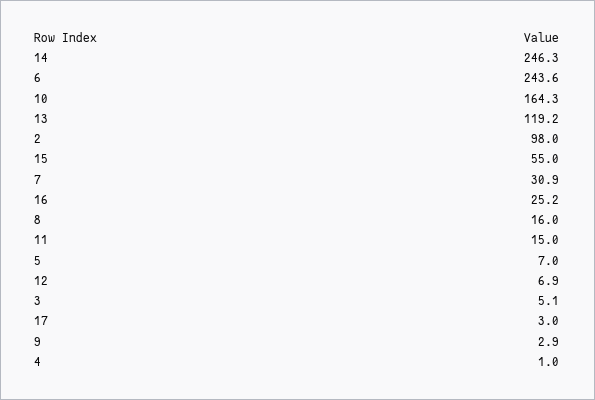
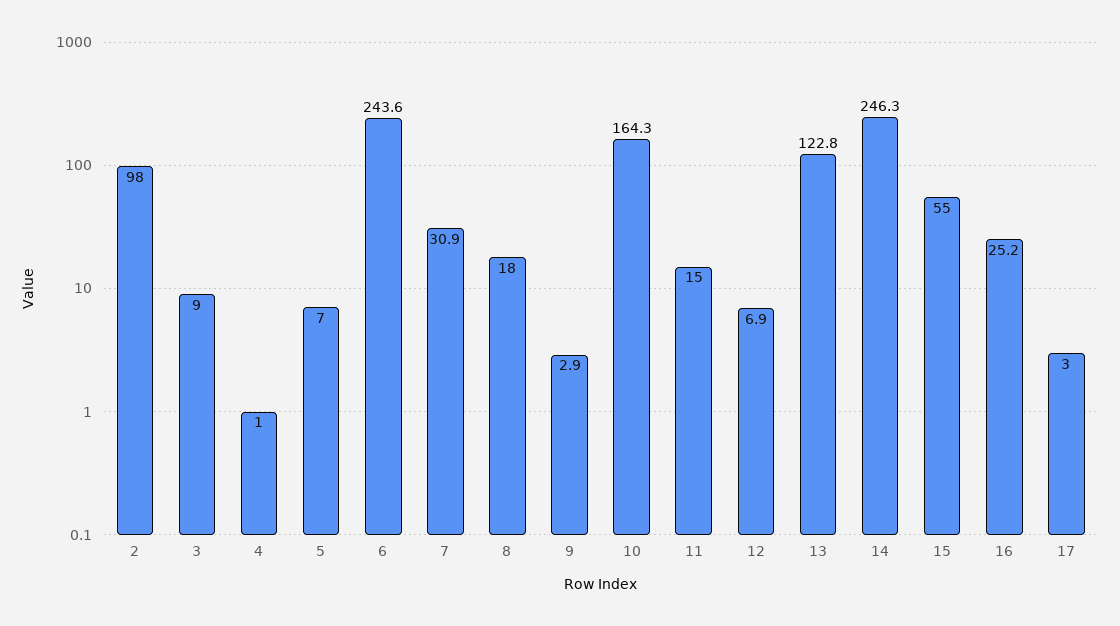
  {
    "14": 246.3,
    "6": 243.6,
    "10": 164.3,
-   "13": 119.2,
+   "13": 122.8,
    "2": 98,
    "15": 55,
    "7": 30.9,
    "16": 25.2,
-   "8": 16,
+   "8": 18,
    "11": 15,
    "5": 7,
    "12": 6.9,
-   "3": 5.1,
+   "3": 9,
    "17": 3,
    "9": 2.9,
    "4": 1
  }

